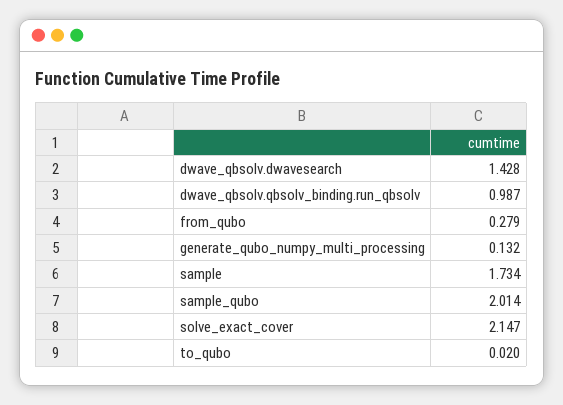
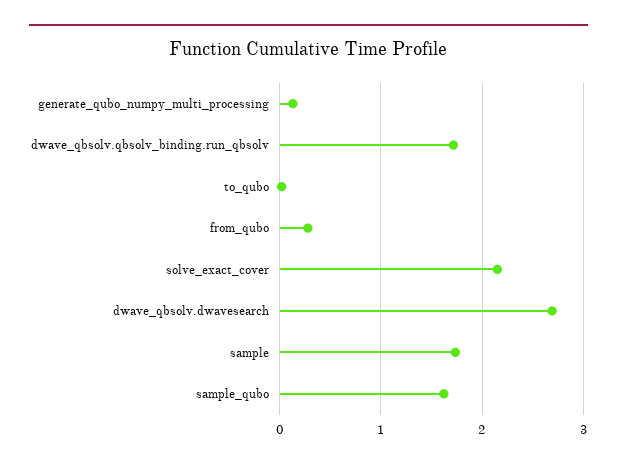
  {
-   "dwave_qbsolv.dwavesearch": 1.428,
+   "dwave_qbsolv.dwavesearch": 2.7,
-   "dwave_qbsolv.qbsolv_binding.run_qbsolv": 0.987,
+   "dwave_qbsolv.qbsolv_binding.run_qbsolv": 1.7,
    "from_qubo": 0.279,
    "generate_qubo_numpy_multi_processing": 0.132,
    "sample": 1.734,
-   "sample_qubo": 2.014,
+   "sample_qubo": 1.6,
    "solve_exact_cover": 2.147,
    "to_qubo": 0.02
  }

